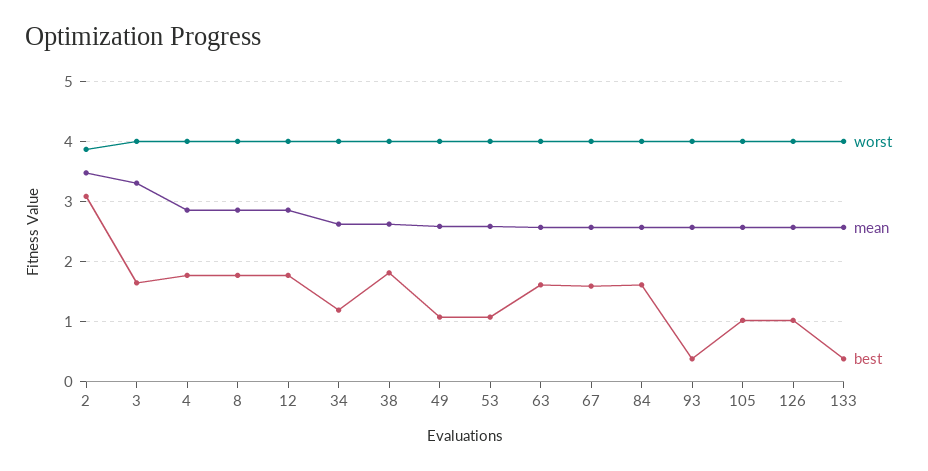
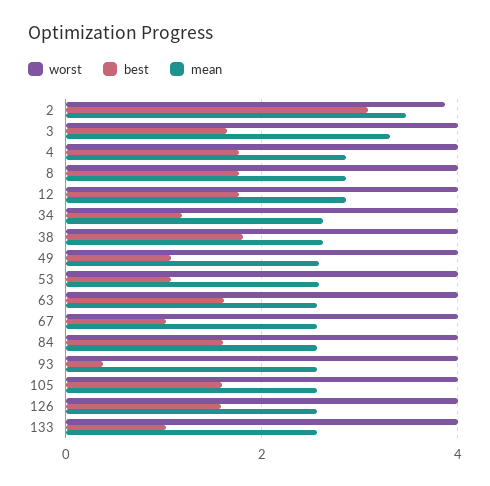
  {
    "worst": {
      "2": 3.9,
      "3": 4,
      "4": 4,
      "8": 4,
      "12": 4,
      "34": 4,
      "38": 4,
      "49": 4,
      "53": 4,
      "63": 4,
      "67": 4,
      "84": 4,
      "93": 4,
      "105": 4,
      "126": 4,
      "133": 4
    },
    "mean": {
      "2": 3.5,
      "3": 3.3,
      "4": 2.9,
      "8": 2.9,
      "12": 2.9,
      "34": 2.6,
      "38": 2.6,
      "49": 2.6,
      "53": 2.6,
      "63": 2.6,
      "67": 2.6,
      "84": 2.6,
      "93": 2.6,
      "105": 2.6,
      "126": 2.6,
      "133": 2.6
    },
    "best": {
      "2": 3.1,
      "3": 1.6,
      "4": 1.8,
      "8": 1.8,
      "12": 1.8,
      "34": 1.2,
      "38": 1.8,
      "49": 1.1,
      "53": 1.1,
      "63": 1.6,
-     "67": 1.6,
+     "67": 1,
      "84": 1.6,
      "93": 0.4,
-     "105": 1,
+     "105": 1.6,
-     "126": 1,
+     "126": 1.6,
-     "133": 0.4
+     "133": 1
    }
  }

